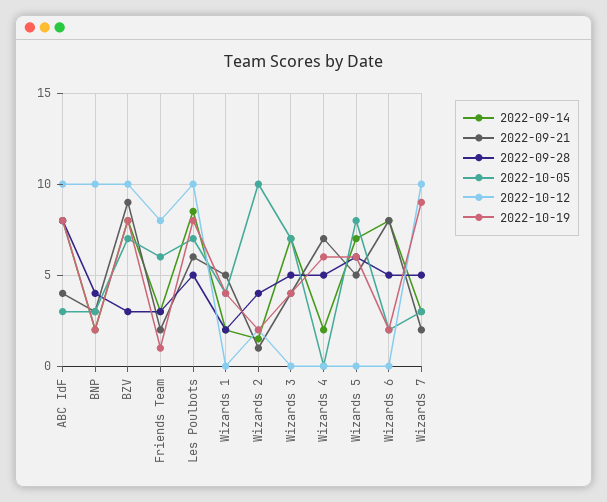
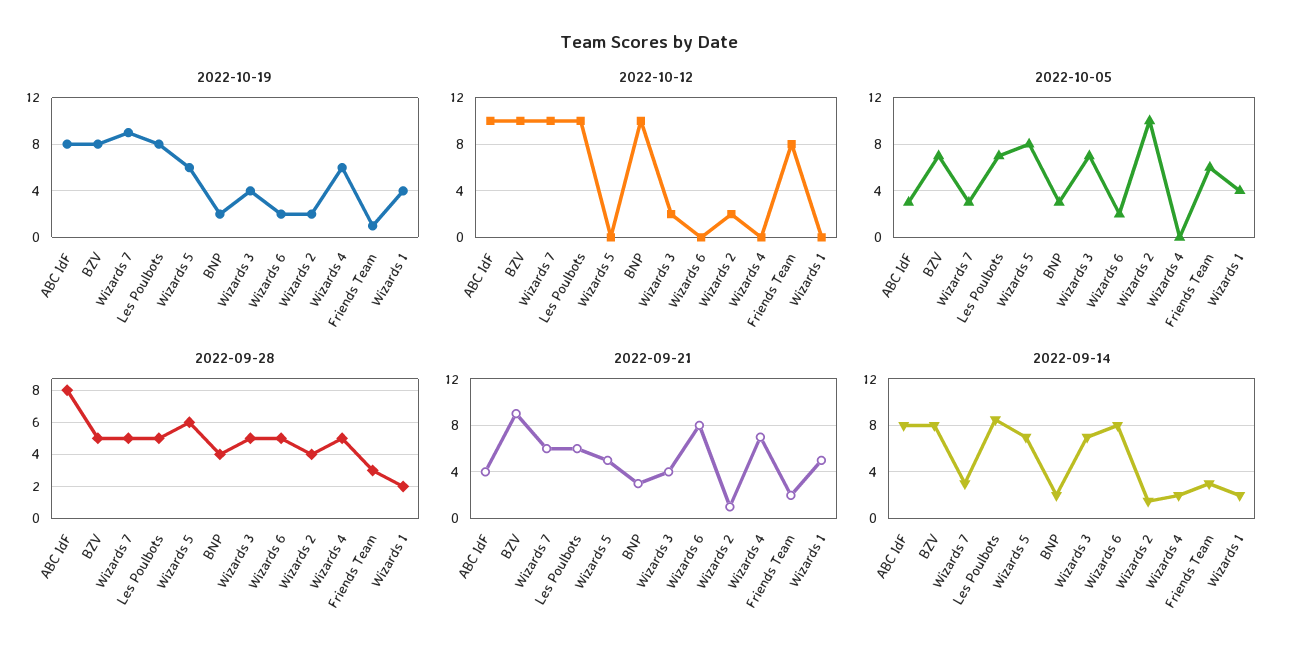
  {
    "2022-09-14": {
      "ABC IdF": 8,
      "BNP": 2,
      "BZV": 8,
      "Friends Team": 3,
      "Les Poulbots": 8.5,
      "Wizards 1": 2,
      "Wizards 2": 1.5,
      "Wizards 3": 7,
      "Wizards 4": 2,
      "Wizards 5": 7,
      "Wizards 6": 8,
      "Wizards 7": 3
    },
    "2022-09-21": {
      "ABC IdF": 4,
      "BNP": 3,
      "BZV": 9,
      "Friends Team": 2,
      "Les Poulbots": 6,
      "Wizards 1": 5,
      "Wizards 2": 1,
      "Wizards 3": 4,
      "Wizards 4": 7,
      "Wizards 5": 5,
      "Wizards 6": 8,
-     "Wizards 7": 2
+     "Wizards 7": 6
    },
    "2022-09-28": {
      "ABC IdF": 8,
      "BNP": 4,
-     "BZV": 3,
+     "BZV": 5,
      "Friends Team": 3,
      "Les Poulbots": 5,
      "Wizards 1": 2,
      "Wizards 2": 4,
      "Wizards 3": 5,
      "Wizards 4": 5,
      "Wizards 5": 6,
      "Wizards 6": 5,
      "Wizards 7": 5
    },
    "2022-10-05": {
      "ABC IdF": 3,
      "BNP": 3,
      "BZV": 7,
      "Friends Team": 6,
      "Les Poulbots": 7,
      "Wizards 1": 4,
      "Wizards 2": 10,
      "Wizards 3": 7,
      "Wizards 4": 0,
      "Wizards 5": 8,
      "Wizards 6": 2,
      "Wizards 7": 3
    },
    "2022-10-12": {
      "ABC IdF": 10,
      "BNP": 10,
      "BZV": 10,
      "Friends Team": 8,
      "Les Poulbots": 10,
      "Wizards 1": 0,
      "Wizards 2": 2,
-     "Wizards 3": 0,
+     "Wizards 3": 2,
      "Wizards 4": 0,
      "Wizards 5": 0,
      "Wizards 6": 0,
      "Wizards 7": 10
    },
    "2022-10-19": {
      "ABC IdF": 8,
      "BNP": 2,
      "BZV": 8,
      "Friends Team": 1,
      "Les Poulbots": 8,
      "Wizards 1": 4,
      "Wizards 2": 2,
      "Wizards 3": 4,
      "Wizards 4": 6,
      "Wizards 5": 6,
      "Wizards 6": 2,
      "Wizards 7": 9
    }
  }

